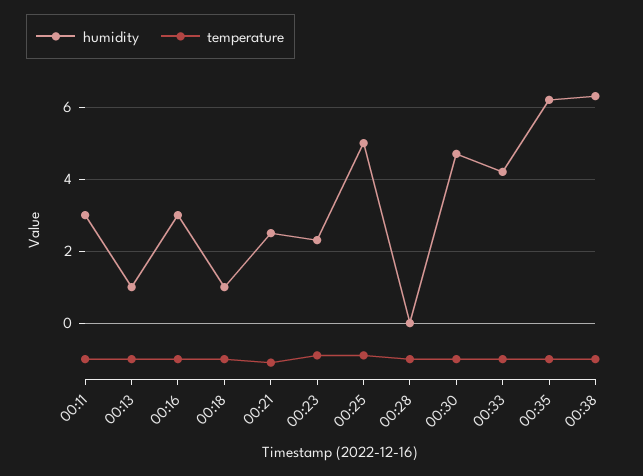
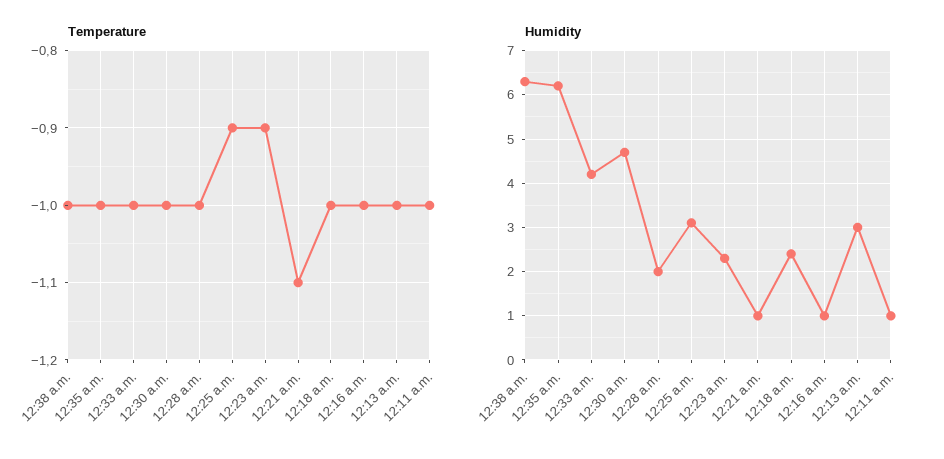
  {
    "humidity": {
-     "00:11": 3,
+     "00:11": 1,
-     "00:13": 1,
+     "00:13": 3,
-     "00:16": 3,
+     "00:16": 1,
-     "00:18": 1,
+     "00:18": 2.5,
-     "00:21": 2.5,
+     "00:21": 1,
      "00:23": 2.5,
-     "00:25": 5,
+     "00:25": 3,
-     "00:28": 0,
+     "00:28": 2,
      "00:30": 4.5,
      "00:33": 4,
      "00:35": 6,
      "00:38": 6.5
    },
    "temperature": {
      "00:11": -1,
      "00:13": -1,
      "00:16": -1,
      "00:18": -1,
      "00:21": -1.1,
      "00:23": -0.9,
      "00:25": -0.9,
      "00:28": -1,
      "00:30": -1,
      "00:33": -1,
      "00:35": -1,
      "00:38": -1
    }
  }

